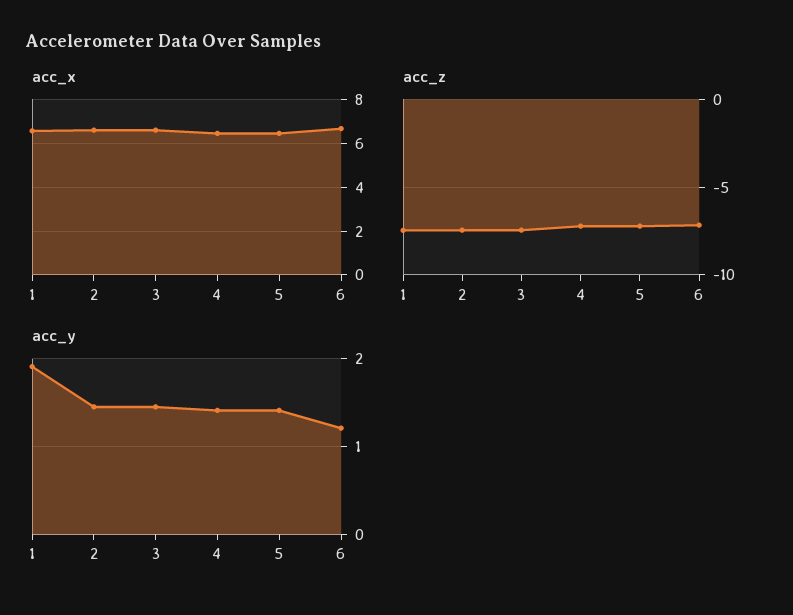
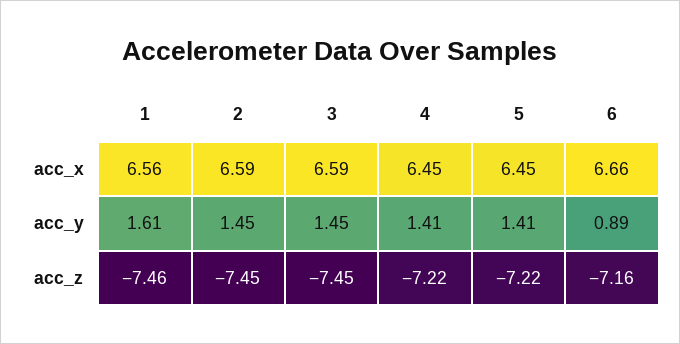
  {
    "acc_x": {
      "1": 6.56,
      "2": 6.59,
      "3": 6.59,
      "4": 6.45,
      "5": 6.45,
      "6": 6.66
    },
    "acc_z": {
      "1": -7.46,
      "2": -7.45,
      "3": -7.45,
      "4": -7.22,
      "5": -7.22,
      "6": -7.16
    },
    "acc_y": {
-     "1": 1.9,
+     "1": 1.61,
      "2": 1.45,
      "3": 1.45,
      "4": 1.41,
      "5": 1.41,
-     "6": 1.2
+     "6": 0.89
    }
  }

